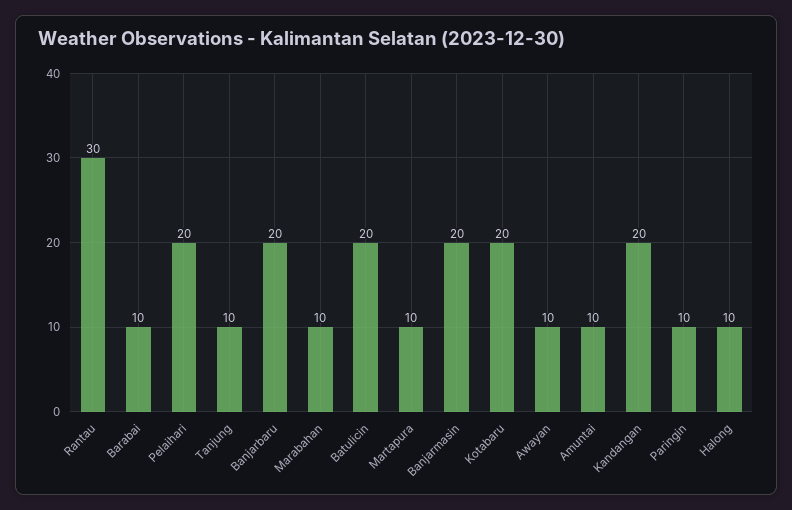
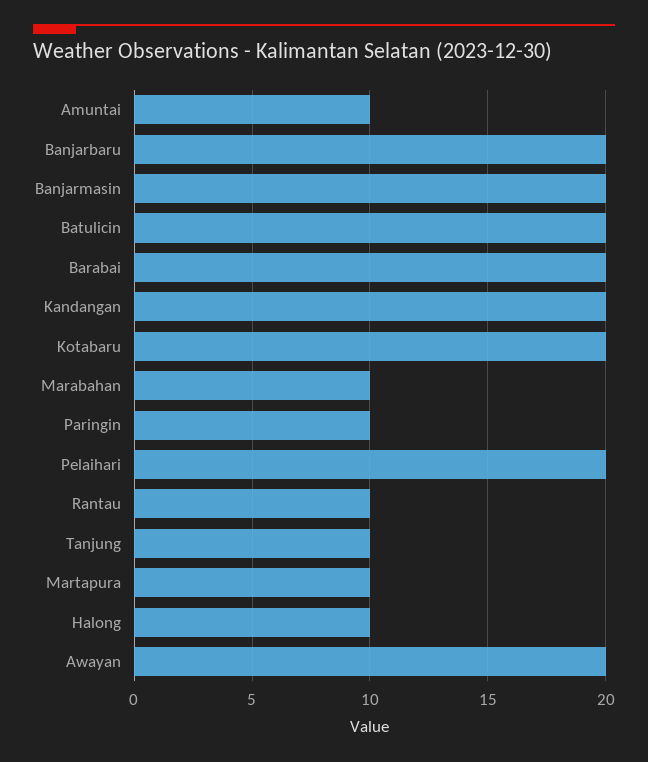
  {
-   "Rantau": 30,
+   "Rantau": 10,
-   "Barabai": 10,
+   "Barabai": 20,
    "Pelaihari": 20,
    "Tanjung": 10,
    "Banjarbaru": 20,
    "Marabahan": 10,
    "Batulicin": 20,
    "Martapura": 10,
    "Banjarmasin": 20,
    "Kotabaru": 20,
-   "Awayan": 10,
+   "Awayan": 20,
    "Amuntai": 10,
    "Kandangan": 20,
    "Paringin": 10,
    "Halong": 10
  }

